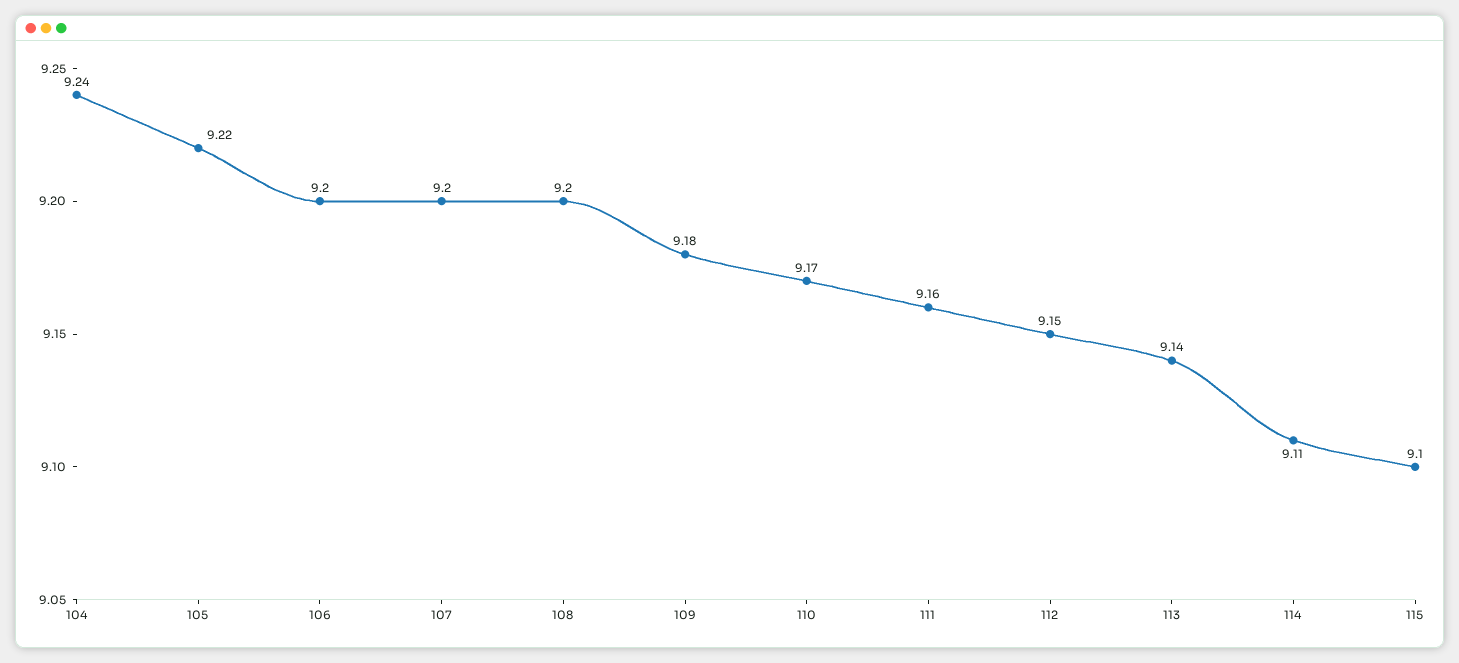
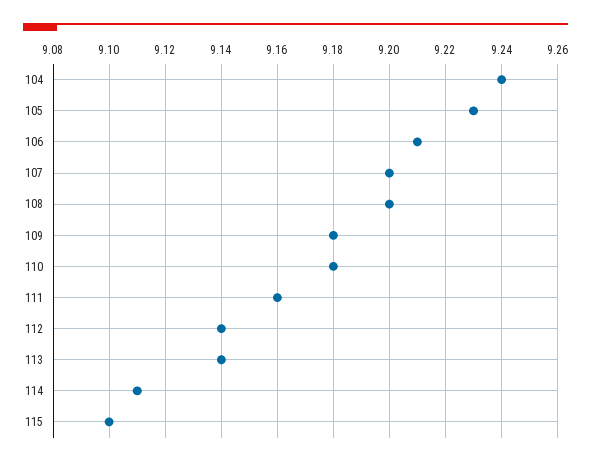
  {
    "104": 9.24,
-   "105": 9.22,
+   "105": 9.23,
-   "106": 9.2,
+   "106": 9.21,
    "107": 9.2,
    "108": 9.2,
    "109": 9.18,
-   "110": 9.17,
+   "110": 9.18,
    "111": 9.16,
-   "112": 9.15,
+   "112": 9.14,
    "113": 9.14,
    "114": 9.11,
    "115": 9.1
  }

